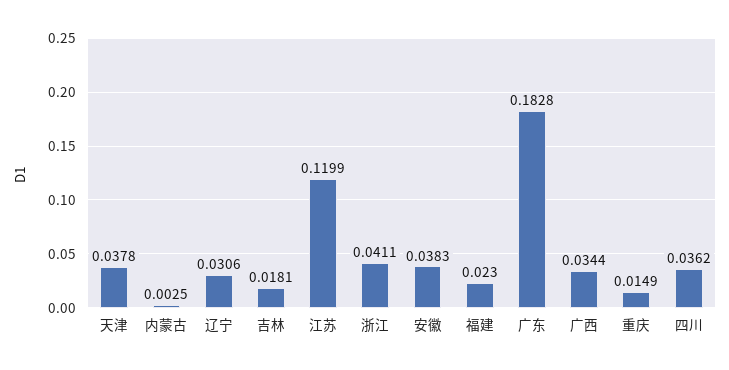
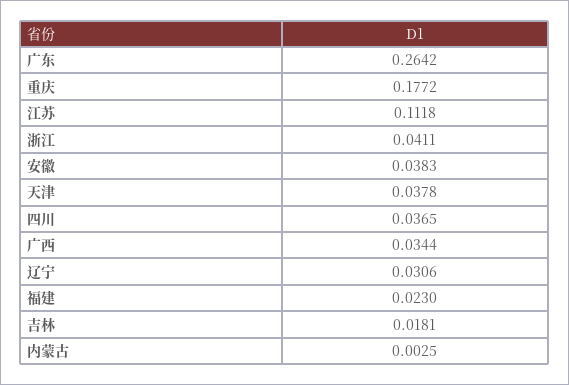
  {
    "天津": 0.0378,
    "内蒙古": 0.0025,
    "辽宁": 0.0306,
    "吉林": 0.0181,
-   "江苏": 0.1199,
+   "江苏": 0.1118,
    "浙江": 0.0411,
    "安徽": 0.0383,
    "福建": 0.023,
-   "广东": 0.1828,
+   "广东": 0.2642,
    "广西": 0.0344,
-   "重庆": 0.0149,
+   "重庆": 0.1772,
-   "四川": 0.0362
+   "四川": 0.0365
  }

